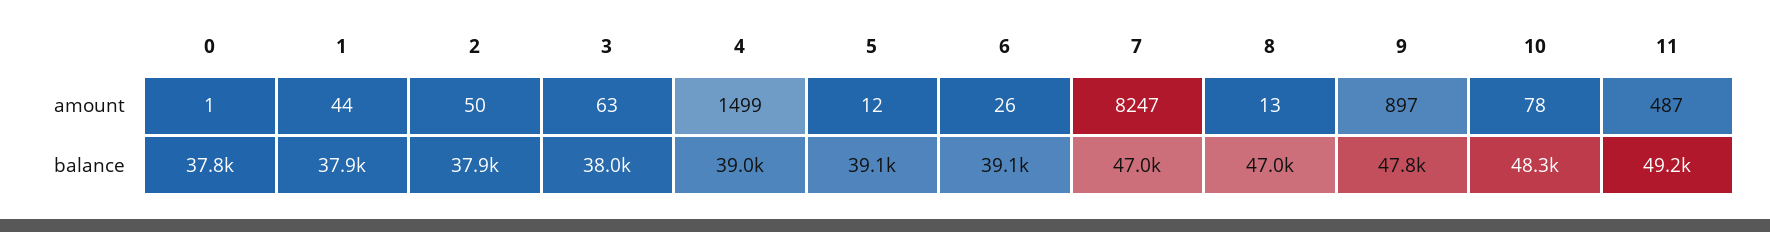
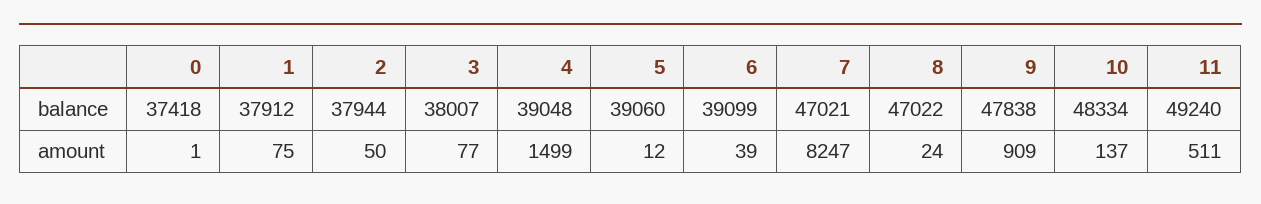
  {
    "0": {
      "amount": 1,
-     "balance": 37800
+     "balance": 37418
    },
    "1": {
-     "amount": 44,
+     "amount": 75,
      "balance": 37912
    },
    "2": {
      "amount": 50,
      "balance": 37944
    },
    "3": {
-     "amount": 63,
+     "amount": 77,
      "balance": 38007
    },
    "4": {
      "amount": 1499,
      "balance": 39048
    },
    "5": {
      "amount": 12,
      "balance": 39060
    },
    "6": {
-     "amount": 26,
+     "amount": 39,
      "balance": 39099
    },
    "7": {
      "amount": 8247,
      "balance": 47021
    },
    "8": {
-     "amount": 13,
+     "amount": 24,
      "balance": 47022
    },
    "9": {
-     "amount": 897,
+     "amount": 909,
      "balance": 47838
    },
    "10": {
-     "amount": 78,
+     "amount": 137,
      "balance": 48334
    },
    "11": {
-     "amount": 487,
+     "amount": 511,
      "balance": 49240
    }
  }

